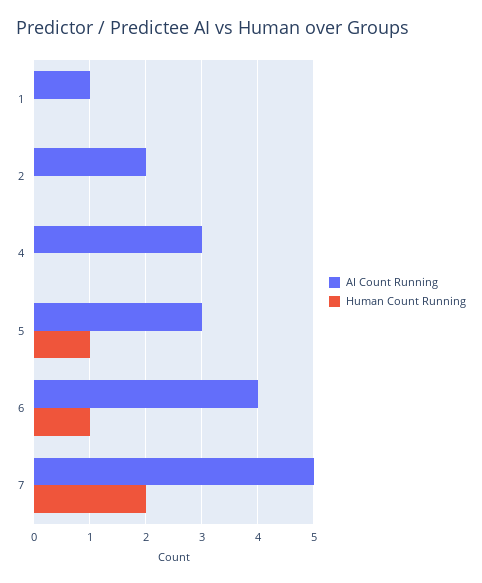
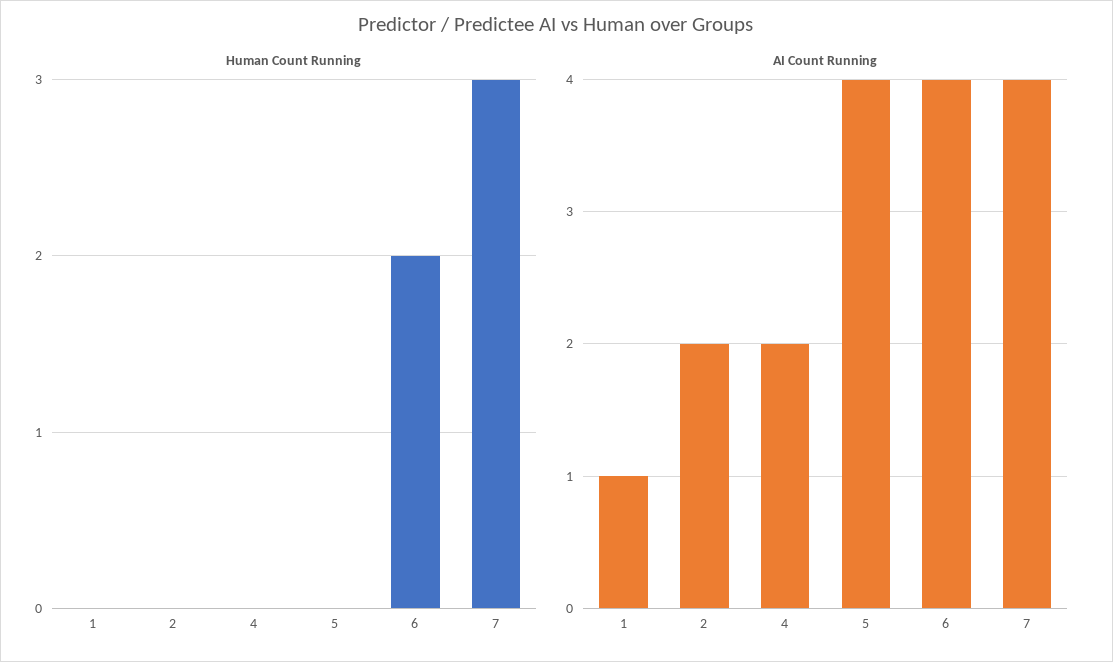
  {
    "AI Count Running": {
      "1": 1,
      "2": 2,
-     "4": 3,
+     "4": 2,
-     "5": 3,
+     "5": 4,
      "6": 4,
-     "7": 5
+     "7": 4
    },
    "Human Count Running": {
      "1": 0,
      "2": 0,
      "4": 0,
-     "5": 1,
+     "5": 0,
-     "6": 1,
+     "6": 2,
-     "7": 2
+     "7": 3
    }
  }

